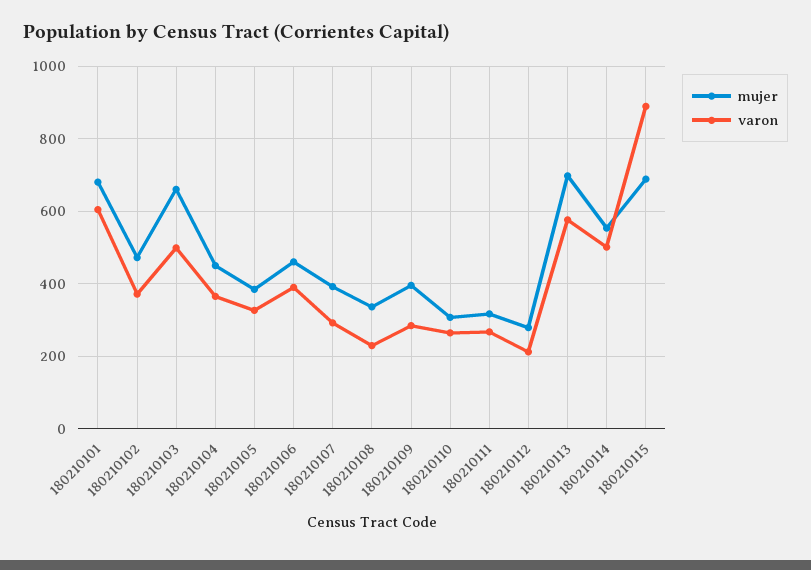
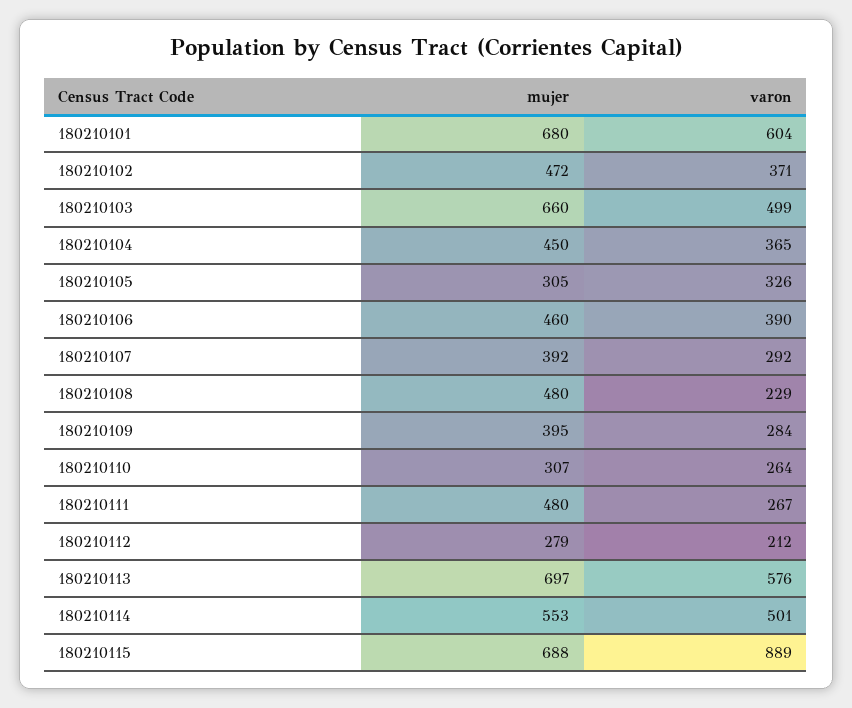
  {
    "mujer": {
      "180210101": 680,
      "180210102": 472,
      "180210103": 660,
      "180210104": 450,
-     "180210105": 380,
+     "180210105": 305,
      "180210106": 460,
      "180210107": 392,
-     "180210108": 340,
+     "180210108": 480,
      "180210109": 395,
      "180210110": 307,
-     "180210111": 320,
+     "180210111": 480,
      "180210112": 279,
      "180210113": 697,
      "180210114": 553,
      "180210115": 688
    },
    "varon": {
      "180210101": 604,
      "180210102": 371,
      "180210103": 499,
      "180210104": 365,
      "180210105": 326,
      "180210106": 390,
      "180210107": 292,
      "180210108": 229,
      "180210109": 284,
      "180210110": 264,
      "180210111": 267,
      "180210112": 212,
      "180210113": 576,
      "180210114": 501,
      "180210115": 889
    }
  }

